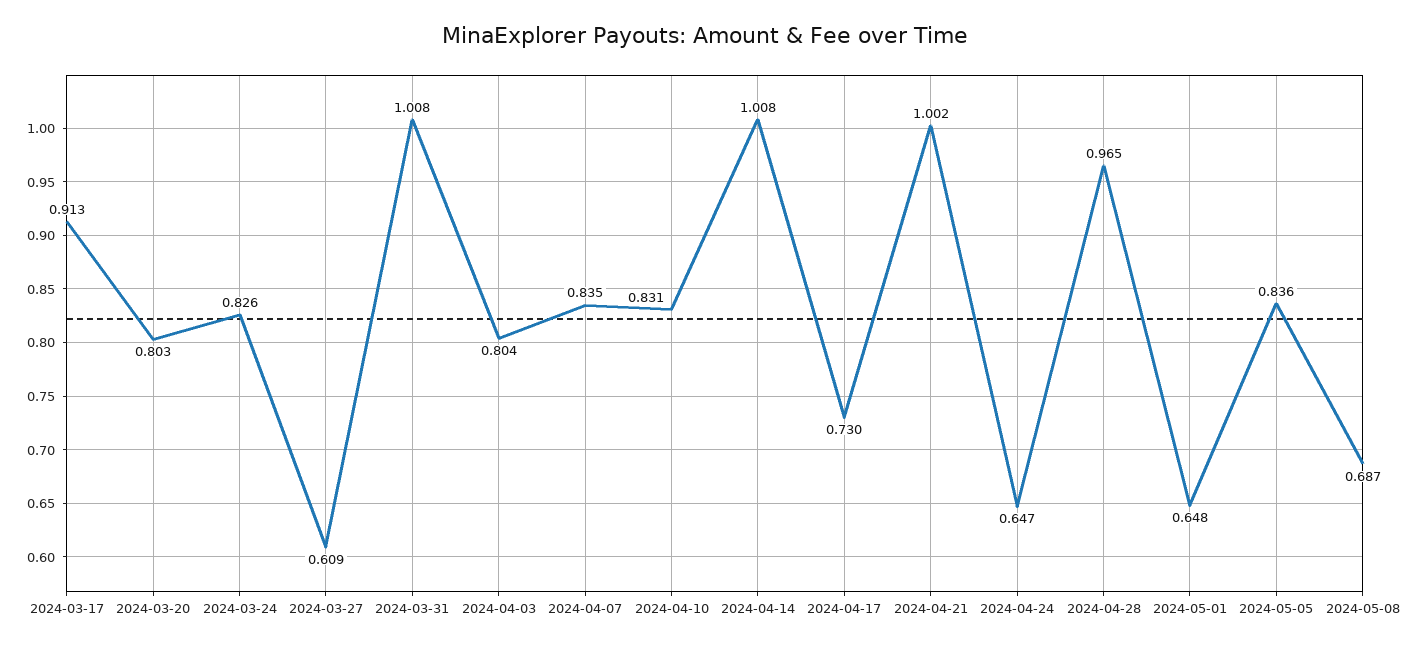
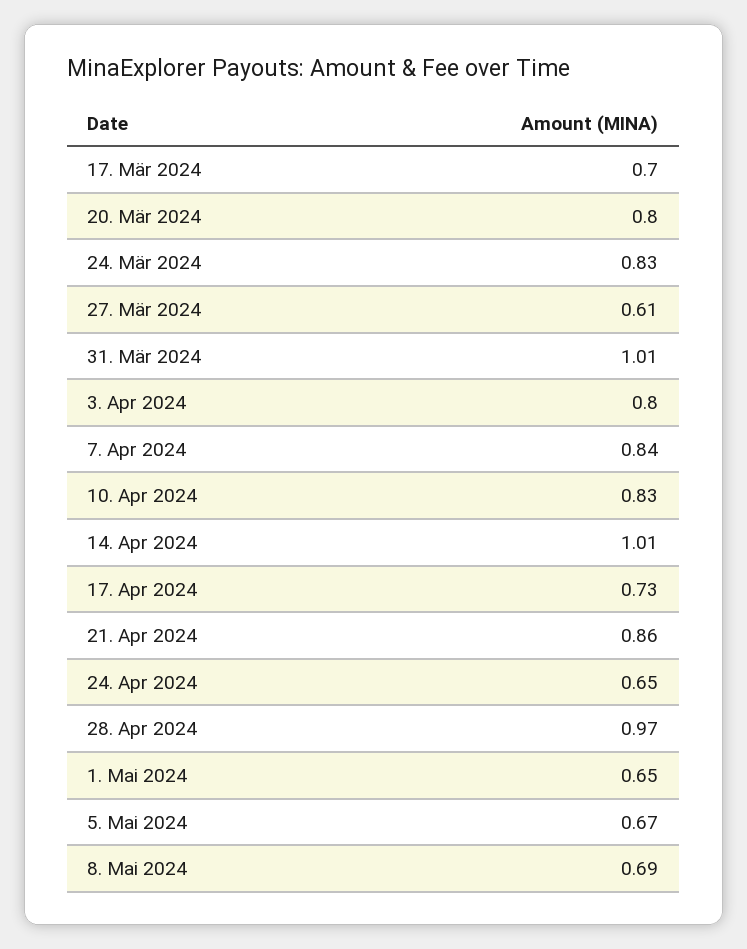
  {
-   "2024-03-17": 0.913,
+   "2024-03-17": 0.7,
    "2024-03-20": 0.803,
    "2024-03-24": 0.826,
    "2024-03-27": 0.609,
    "2024-03-31": 1.008,
    "2024-04-03": 0.804,
    "2024-04-07": 0.835,
    "2024-04-10": 0.831,
    "2024-04-14": 1.008,
    "2024-04-17": 0.73,
-   "2024-04-21": 1.002,
+   "2024-04-21": 0.86,
    "2024-04-24": 0.647,
    "2024-04-28": 0.965,
    "2024-05-01": 0.648,
-   "2024-05-05": 0.836,
+   "2024-05-05": 0.67,
    "2024-05-08": 0.687
  }

